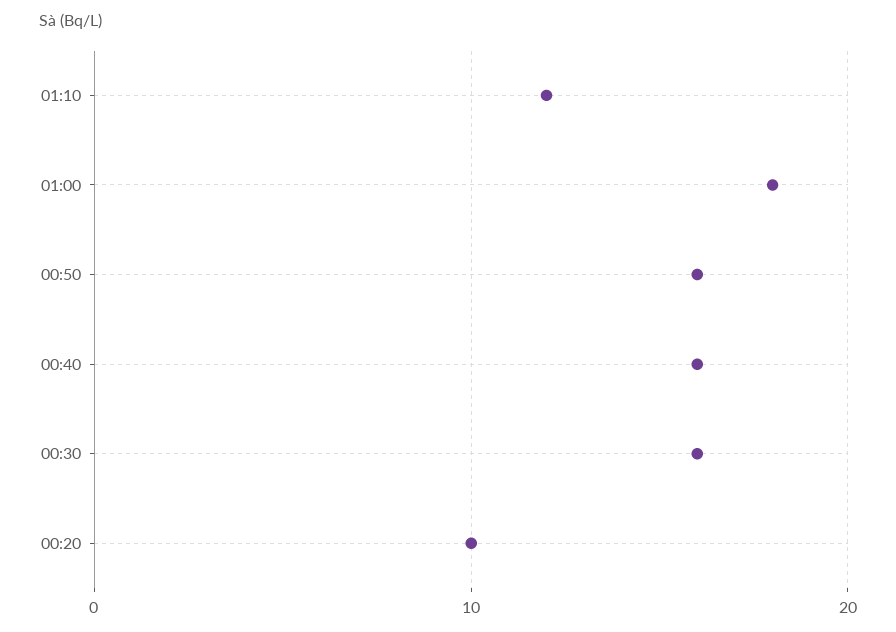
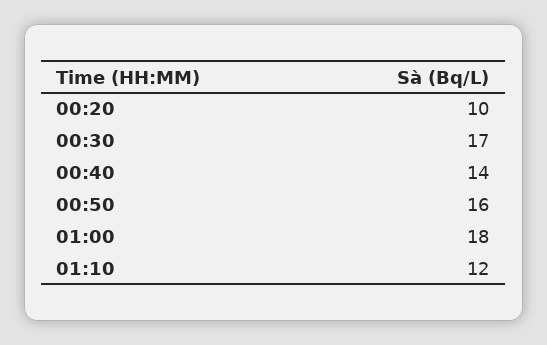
  {
    "01:10": 12,
    "01:00": 18,
    "00:50": 16,
-   "00:40": 16,
+   "00:40": 14,
-   "00:30": 16,
+   "00:30": 17,
    "00:20": 10
  }

